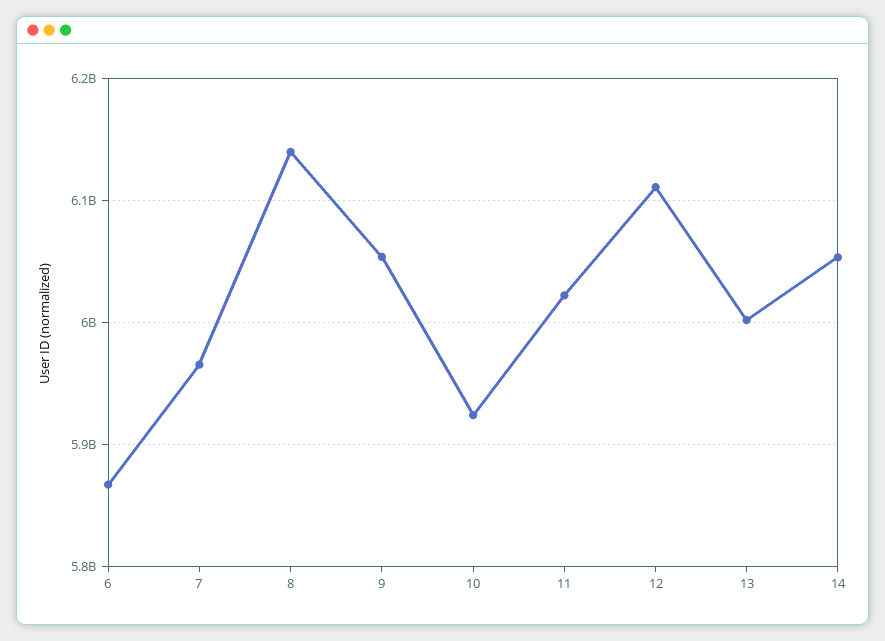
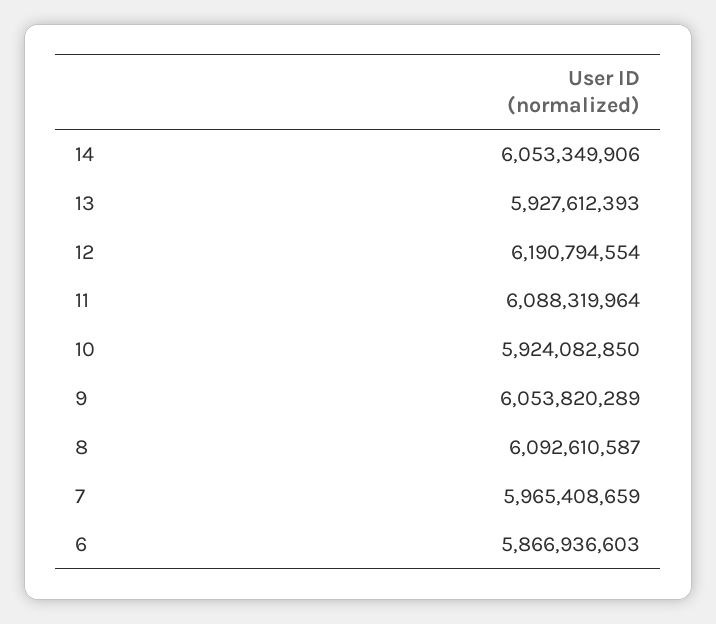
  {
    "6": 5866936603,
    "7": 5965408659,
-   "8": 6140000000,
+   "8": 6092610587,
    "9": 6053820289,
    "10": 5924082850,
-   "11": 6020000000,
+   "11": 6088319964,
-   "12": 6110000000,
+   "12": 6190794554,
-   "13": 6000000000,
+   "13": 5927612393,
    "14": 6053349906
  }

